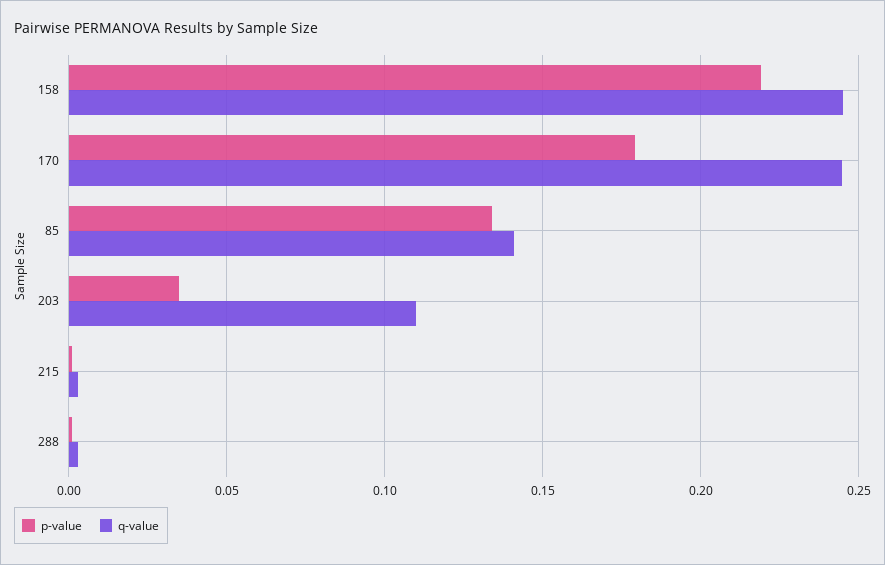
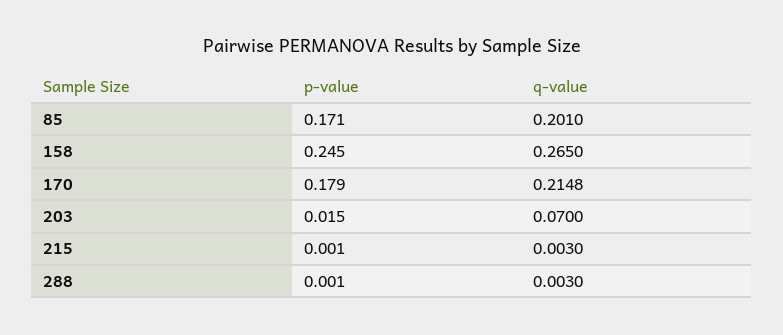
  {
    "p-value": {
-     "158": 0.22,
+     "158": 0.245,
      "170": 0.179,
-     "85": 0.135,
+     "85": 0.171,
-     "203": 0.035,
+     "203": 0.015,
      "215": 0.001,
      "288": 0.001
    },
    "q-value": {
-     "158": 0.245,
+     "158": 0.265,
-     "170": 0.245,
+     "170": 0.2148,
-     "85": 0.14,
+     "85": 0.201,
-     "203": 0.11,
+     "203": 0.07,
      "215": 0.003,
      "288": 0.003
    }
  }

